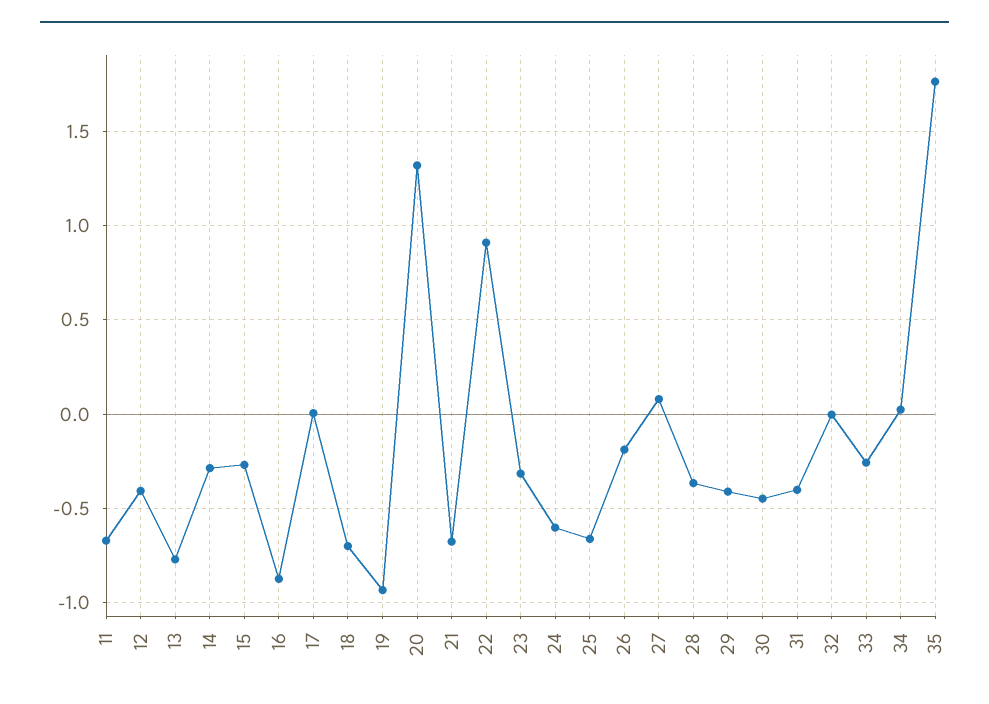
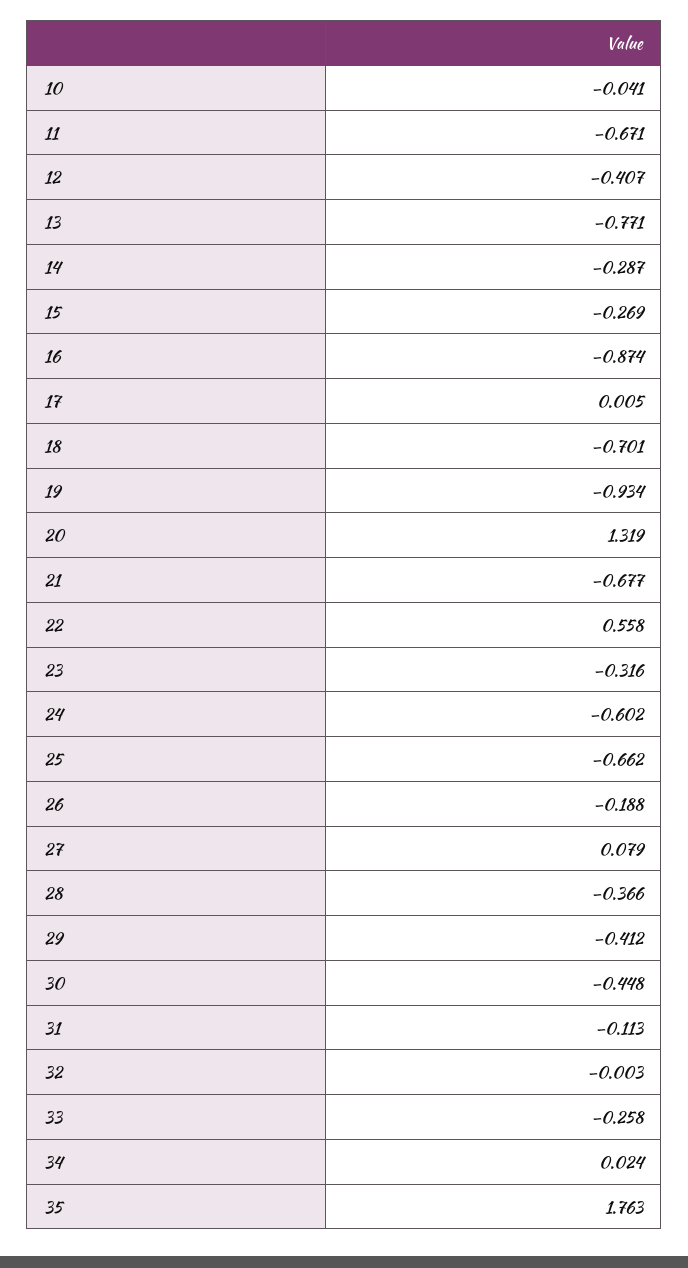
  {
    "11": -0.671,
    "12": -0.407,
    "13": -0.771,
    "14": -0.287,
    "15": -0.269,
    "16": -0.874,
    "17": 0.005,
    "18": -0.701,
    "19": -0.934,
    "20": 1.319,
    "21": -0.677,
-   "22": 0.9,
+   "22": 0.558,
    "23": -0.316,
    "24": -0.602,
    "25": -0.662,
    "26": -0.188,
    "27": 0.079,
    "28": -0.366,
    "29": -0.412,
    "30": -0.448,
-   "31": -0.4,
+   "31": -0.113,
    "32": -0.003,
    "33": -0.258,
    "34": 0.024,
-   "35": 1.763
+   "35": 1.763,
+   "10": -0.041
  }

